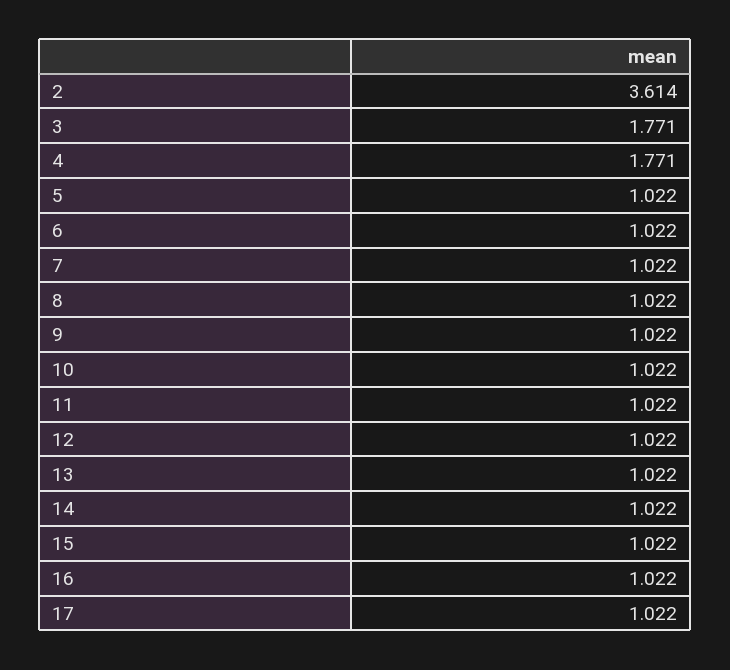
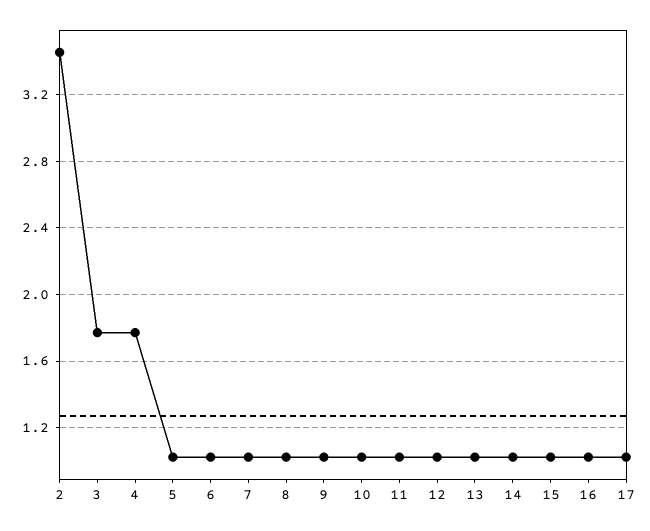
  {
-   "2": 3.614,
+   "2": 3.45,
    "3": 1.771,
    "4": 1.771,
    "5": 1.022,
    "6": 1.022,
    "7": 1.022,
    "8": 1.022,
    "9": 1.022,
    "10": 1.022,
    "11": 1.022,
    "12": 1.022,
    "13": 1.022,
    "14": 1.022,
    "15": 1.022,
    "16": 1.022,
    "17": 1.022
  }

